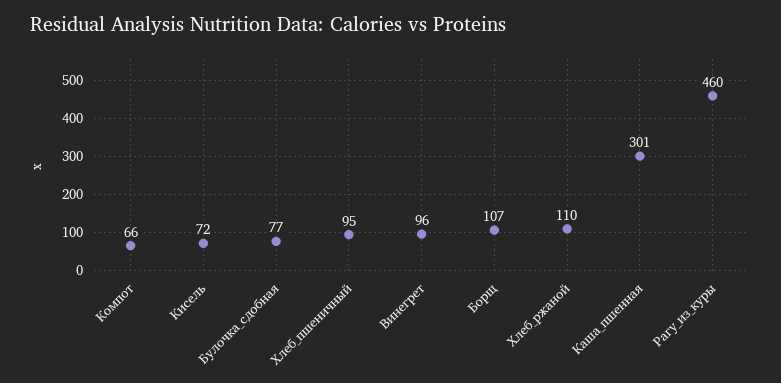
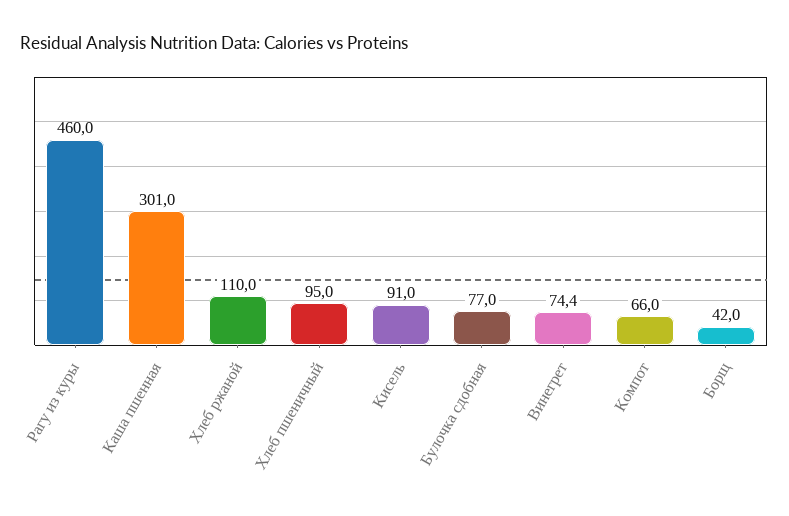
  {
    "Компот": 66,
-   "Кисель": 72,
+   "Кисель": 91,
    "Булочка_сдобная": 77,
    "Хлеб_пшеничный": 95,
-   "Винегрет": 96,
+   "Винегрет": 74.4,
-   "Борщ": 107,
+   "Борщ": 42,
    "Хлеб_ржаной": 110,
    "Каша_пшенная": 301,
    "Рагу_из_куры": 460
  }

